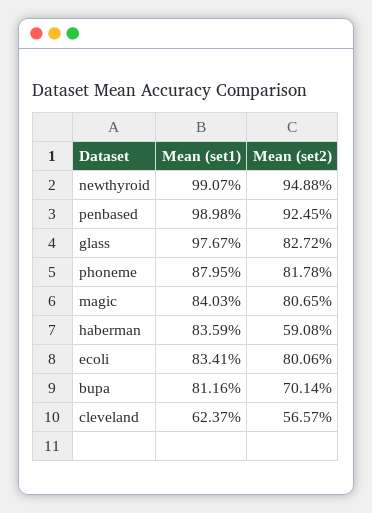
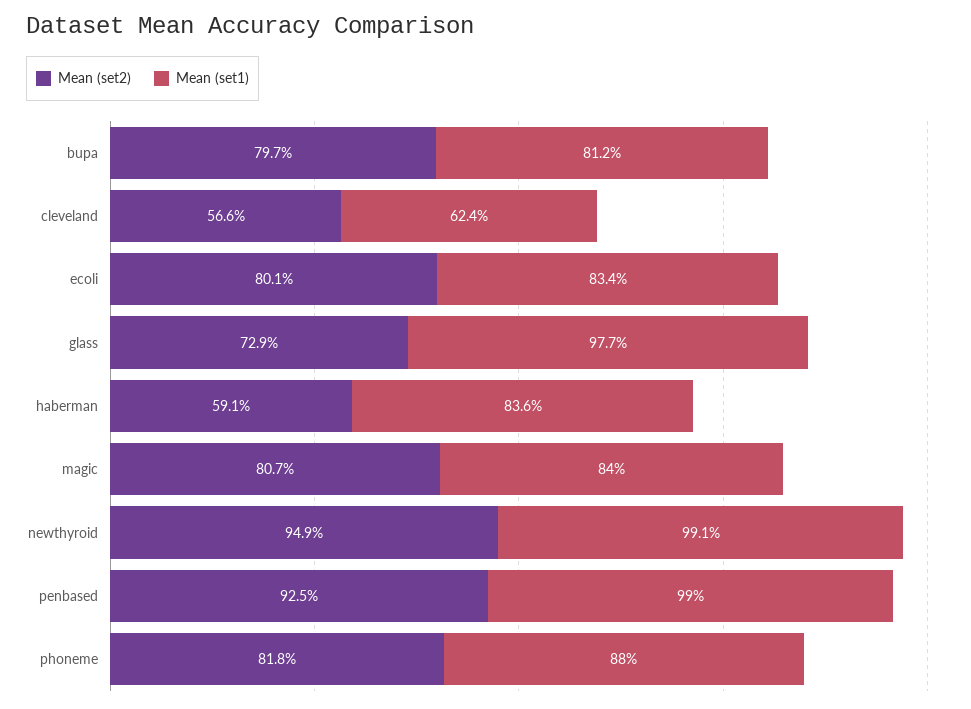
  {
    "Mean (set1)": {
      "newthyroid": 99.07,
      "penbased": 98.98,
      "glass": 97.67,
      "phoneme": 87.95,
      "magic": 84.03,
      "haberman": 83.59,
      "ecoli": 83.41,
      "bupa": 81.16,
      "cleveland": 62.37
    },
    "Mean (set2)": {
      "newthyroid": 94.88,
      "penbased": 92.45,
-     "glass": 82.72,
+     "glass": 72.9,
      "phoneme": 81.78,
      "magic": 80.65,
      "haberman": 59.08,
      "ecoli": 80.06,
-     "bupa": 70.14,
+     "bupa": 79.7,
      "cleveland": 56.57
    }
  }

